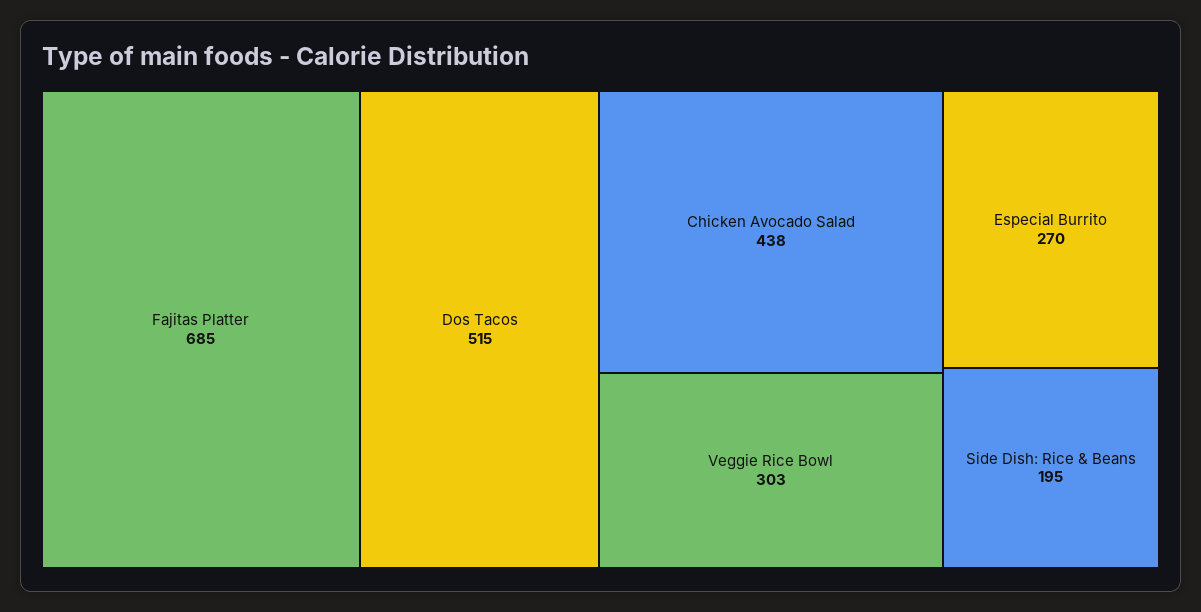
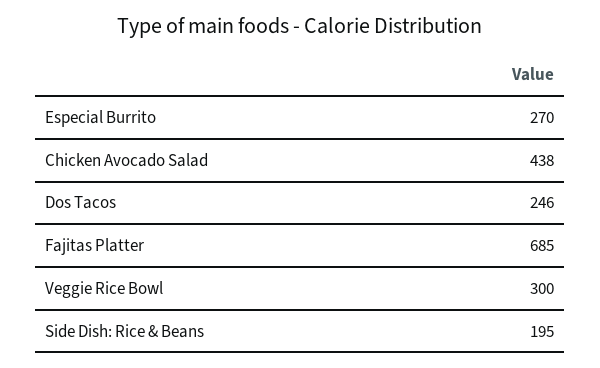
  {
    "Fajitas Platter": 685,
-   "Dos Tacos": 515,
+   "Dos Tacos": 246,
    "Chicken Avocado Salad": 438,
-   "Veggie Rice Bowl": 303,
+   "Veggie Rice Bowl": 300,
    "Especial Burrito": 270,
    "Side Dish: Rice & Beans": 195
  }

